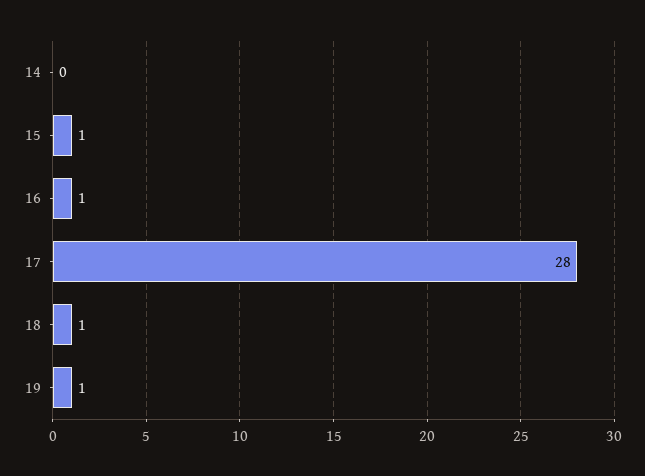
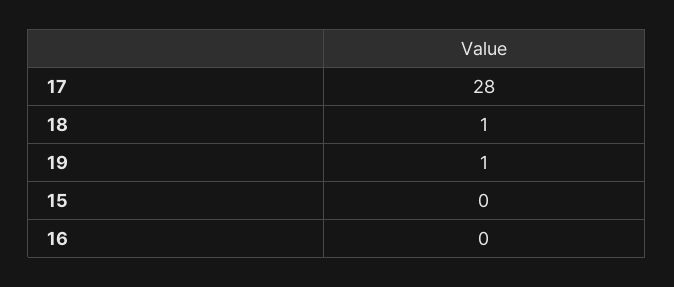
  {
-   "14": 0,
-   "15": 1,
+   "15": 0,
-   "16": 1,
+   "16": 0,
    "17": 28,
    "18": 1,
    "19": 1
  }

